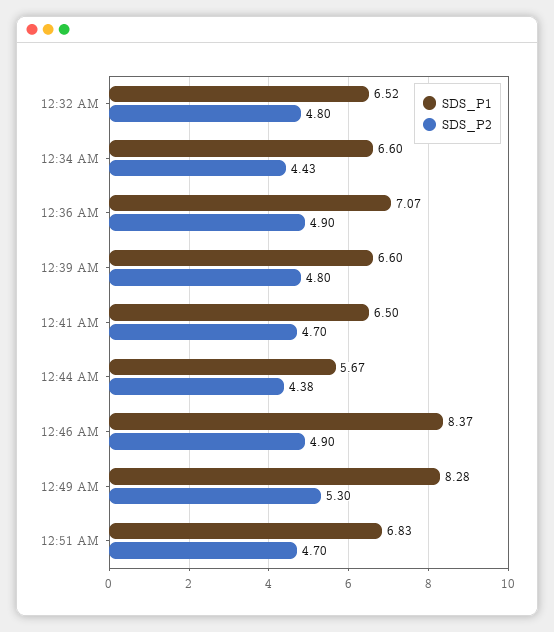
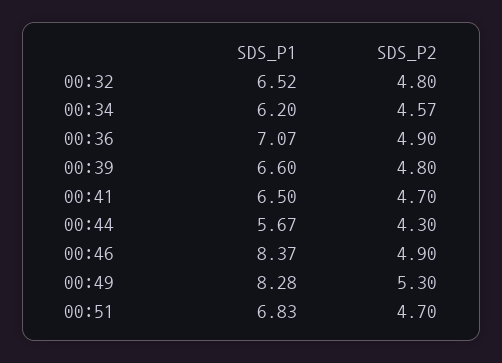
  {
    "SDS_P1": {
      "12:32 AM": 6.52,
-     "12:34 AM": 6.6,
+     "12:34 AM": 6.2,
      "12:36 AM": 7.07,
      "12:39 AM": 6.6,
      "12:41 AM": 6.5,
      "12:44 AM": 5.67,
      "12:46 AM": 8.37,
      "12:49 AM": 8.28,
      "12:51 AM": 6.83
    },
    "SDS_P2": {
      "12:32 AM": 4.8,
-     "12:34 AM": 4.43,
+     "12:34 AM": 4.57,
      "12:36 AM": 4.9,
      "12:39 AM": 4.8,
      "12:41 AM": 4.7,
-     "12:44 AM": 4.38,
+     "12:44 AM": 4.3,
      "12:46 AM": 4.9,
      "12:49 AM": 5.3,
      "12:51 AM": 4.7
    }
  }

